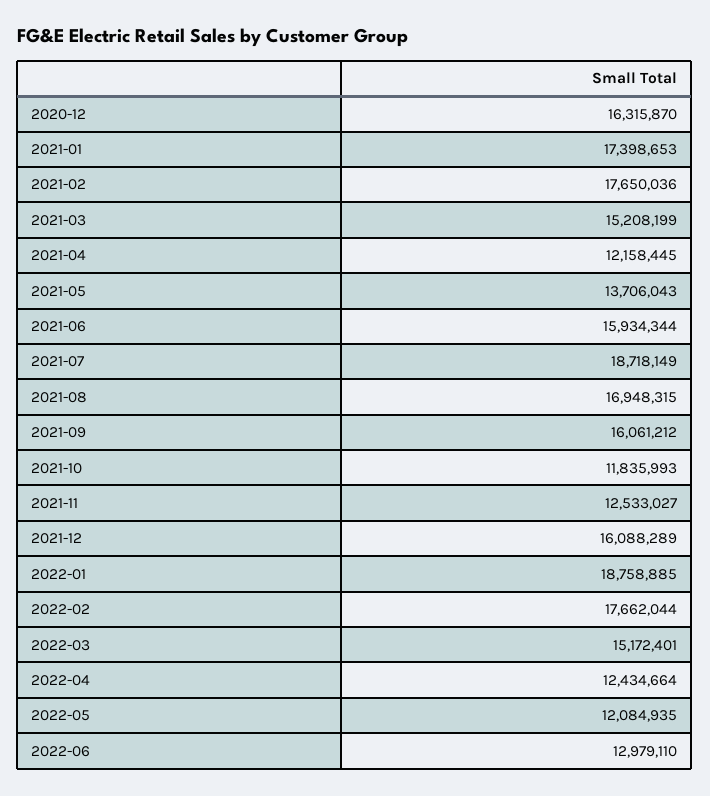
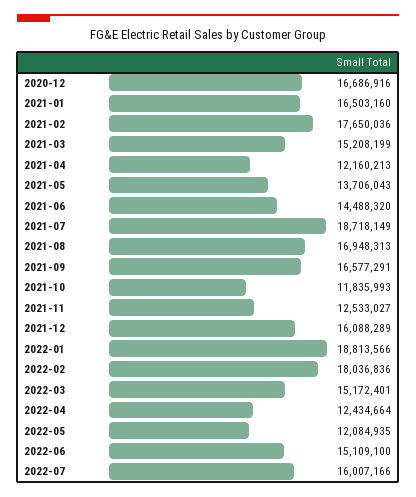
  {
-   "2020-12": 16315870,
+   "2020-12": 16686916,
-   "2021-01": 17398653,
+   "2021-01": 16503160,
    "2021-02": 17650036,
    "2021-03": 15208199,
-   "2021-04": 12158445,
+   "2021-04": 12160213,
    "2021-05": 13706043,
-   "2021-06": 15934344,
+   "2021-06": 14488320,
    "2021-07": 18718149,
-   "2021-08": 16948315,
+   "2021-08": 16948313,
-   "2021-09": 16061212,
+   "2021-09": 16577291,
    "2021-10": 11835993,
    "2021-11": 12533027,
    "2021-12": 16088289,
-   "2022-01": 18758885,
+   "2022-01": 18813566,
-   "2022-02": 17662044,
+   "2022-02": 18036836,
    "2022-03": 15172401,
    "2022-04": 12434664,
    "2022-05": 12084935,
-   "2022-06": 12979110
+   "2022-06": 15109100,
+   "2022-07": 16007166
  }

